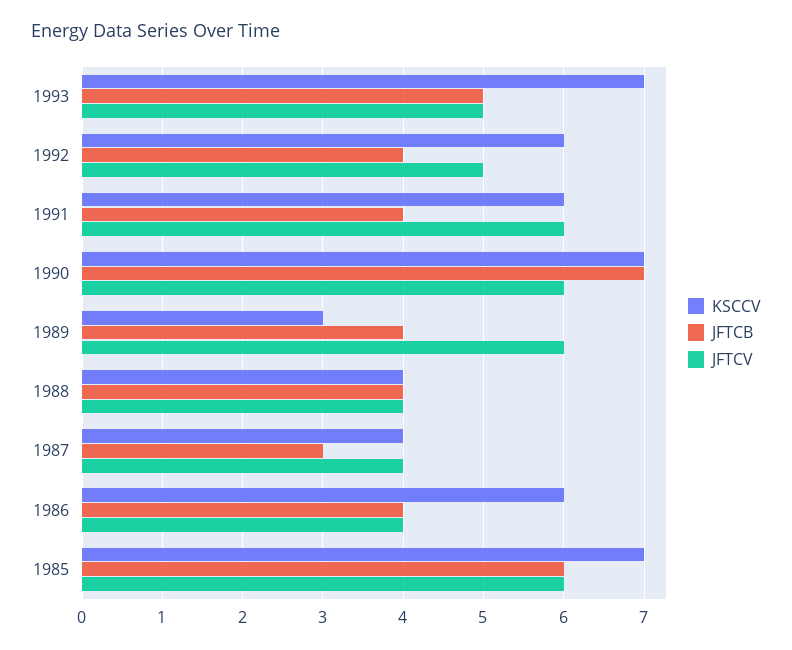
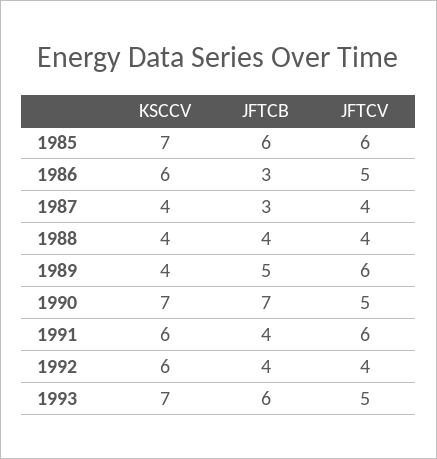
  {
    "KSCCV": {
      "1993": 7,
      "1992": 6,
      "1991": 6,
      "1990": 7,
-     "1989": 3,
+     "1989": 4,
      "1988": 4,
      "1987": 4,
      "1986": 6,
      "1985": 7
    },
    "JFTCB": {
-     "1993": 5,
+     "1993": 6,
      "1992": 4,
      "1991": 4,
      "1990": 7,
-     "1989": 4,
+     "1989": 5,
      "1988": 4,
      "1987": 3,
-     "1986": 4,
+     "1986": 3,
      "1985": 6
    },
    "JFTCV": {
      "1993": 5,
-     "1992": 5,
+     "1992": 4,
      "1991": 6,
-     "1990": 6,
+     "1990": 5,
      "1989": 6,
      "1988": 4,
      "1987": 4,
-     "1986": 4,
+     "1986": 5,
      "1985": 6
    }
  }

